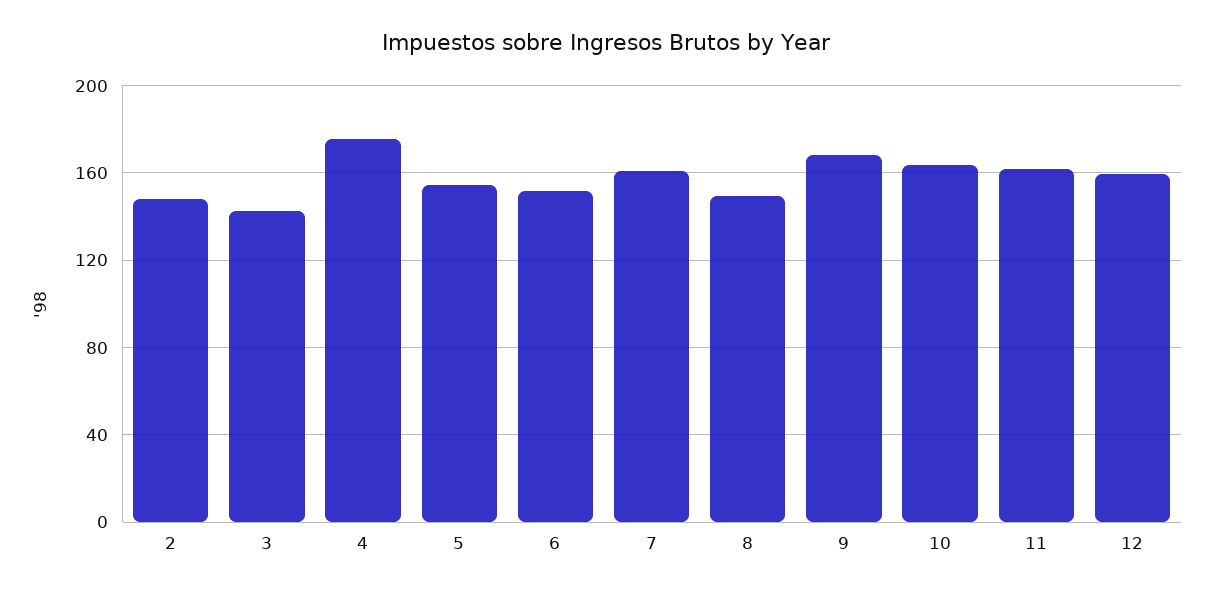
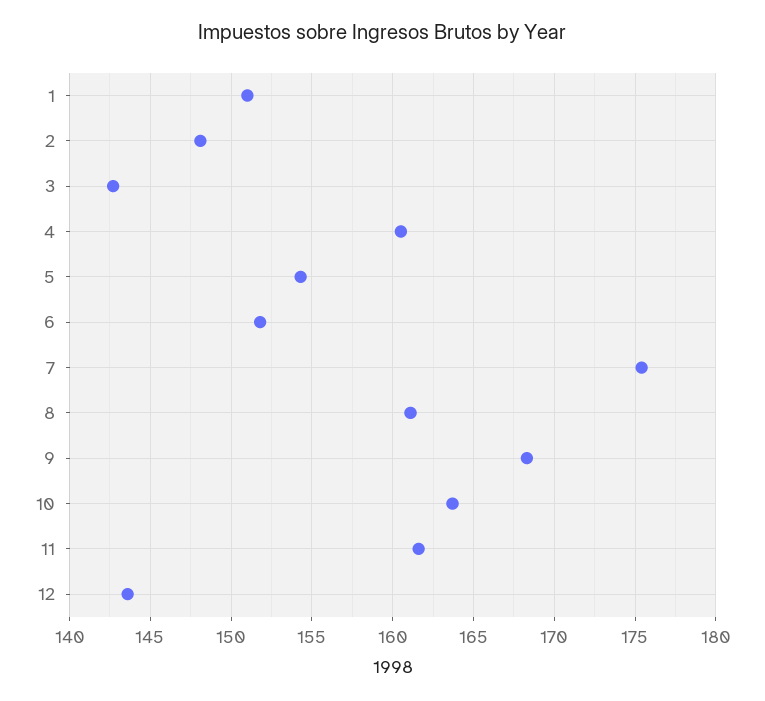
  {
    "2": 148,
    "3": 142.5,
-   "4": 175,
+   "4": 160.5,
    "5": 154.5,
    "6": 152,
-   "7": 160,
+   "7": 175.5,
-   "8": 150,
+   "8": 161,
    "9": 168.5,
    "10": 163.5,
    "11": 161.5,
-   "12": 160
+   "12": 143.5,
+   "1": 151
  }

